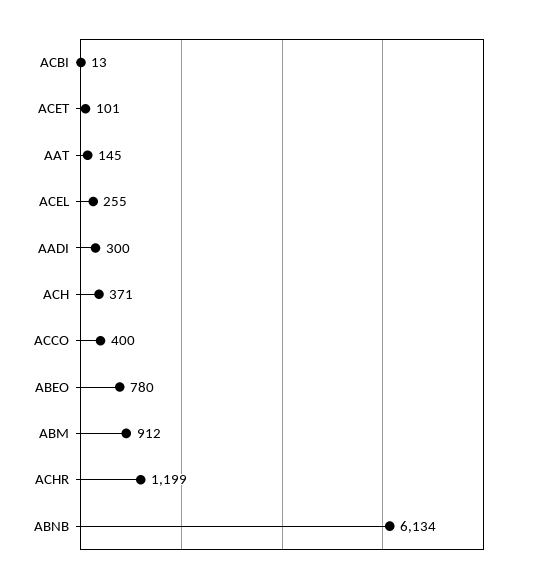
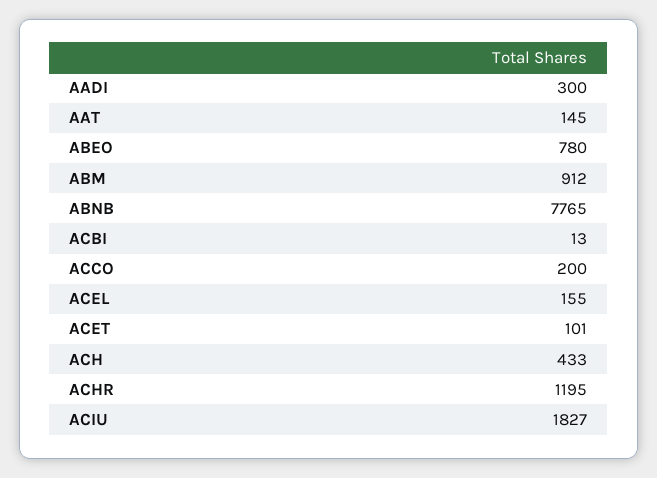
  {
    "ACBI": 13,
    "ACET": 101,
    "AAT": 145,
-   "ACEL": 255,
+   "ACEL": 155,
    "AADI": 300,
-   "ACH": 371,
+   "ACH": 433,
-   "ACCO": 400,
+   "ACCO": 200,
    "ABEO": 780,
    "ABM": 912,
-   "ACHR": 1199,
+   "ACHR": 1195,
-   "ABNB": 6134
+   "ABNB": 7765,
+   "ACIU": 1827
  }

